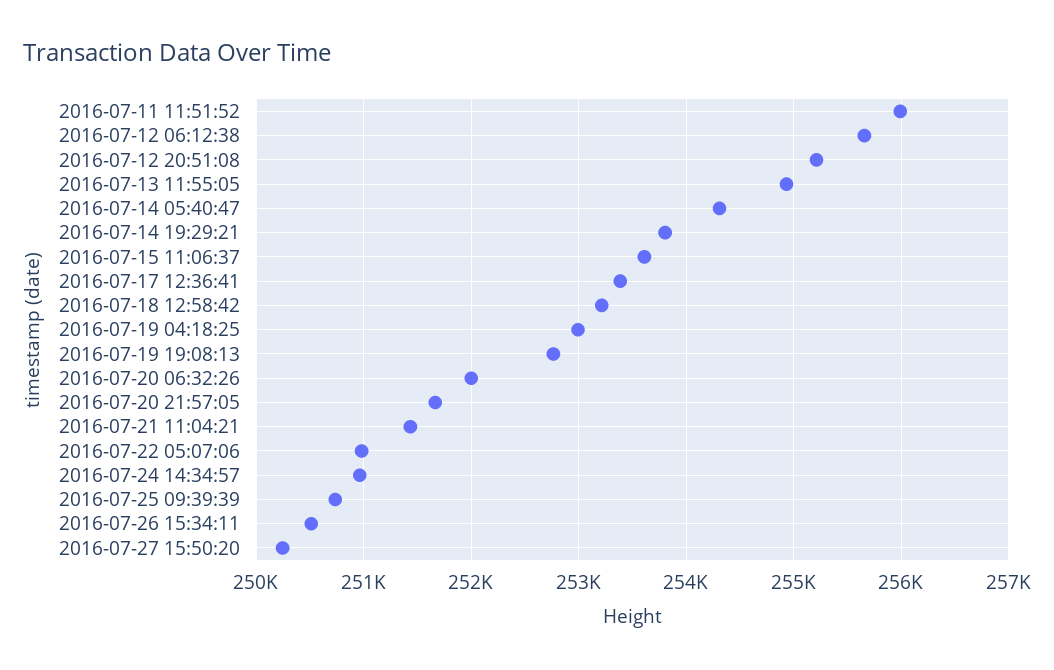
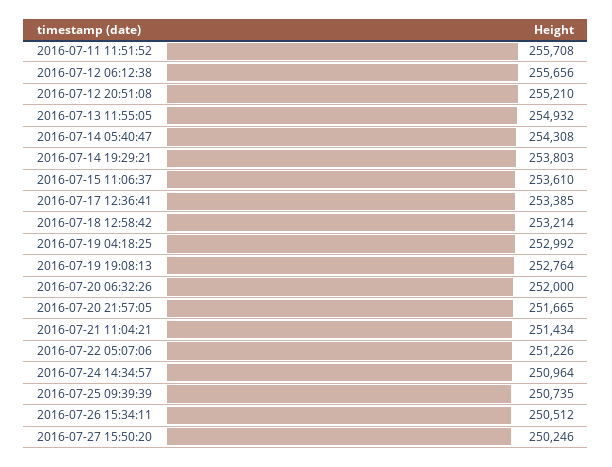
  {
-   "2016-07-11 11:51:52": 256000,
+   "2016-07-11 11:51:52": 255708,
    "2016-07-12 06:12:38": 255656,
    "2016-07-12 20:51:08": 255210,
    "2016-07-13 11:55:05": 254932,
    "2016-07-14 05:40:47": 254308,
    "2016-07-14 19:29:21": 253803,
    "2016-07-15 11:06:37": 253610,
    "2016-07-17 12:36:41": 253385,
    "2016-07-18 12:58:42": 253214,
    "2016-07-19 04:18:25": 252992,
    "2016-07-19 19:08:13": 252764,
    "2016-07-20 06:32:26": 252000,
    "2016-07-20 21:57:05": 251665,
    "2016-07-21 11:04:21": 251434,
-   "2016-07-22 05:07:06": 251000,
+   "2016-07-22 05:07:06": 251226,
    "2016-07-24 14:34:57": 250964,
    "2016-07-25 09:39:39": 250735,
    "2016-07-26 15:34:11": 250512,
    "2016-07-27 15:50:20": 250246
  }

